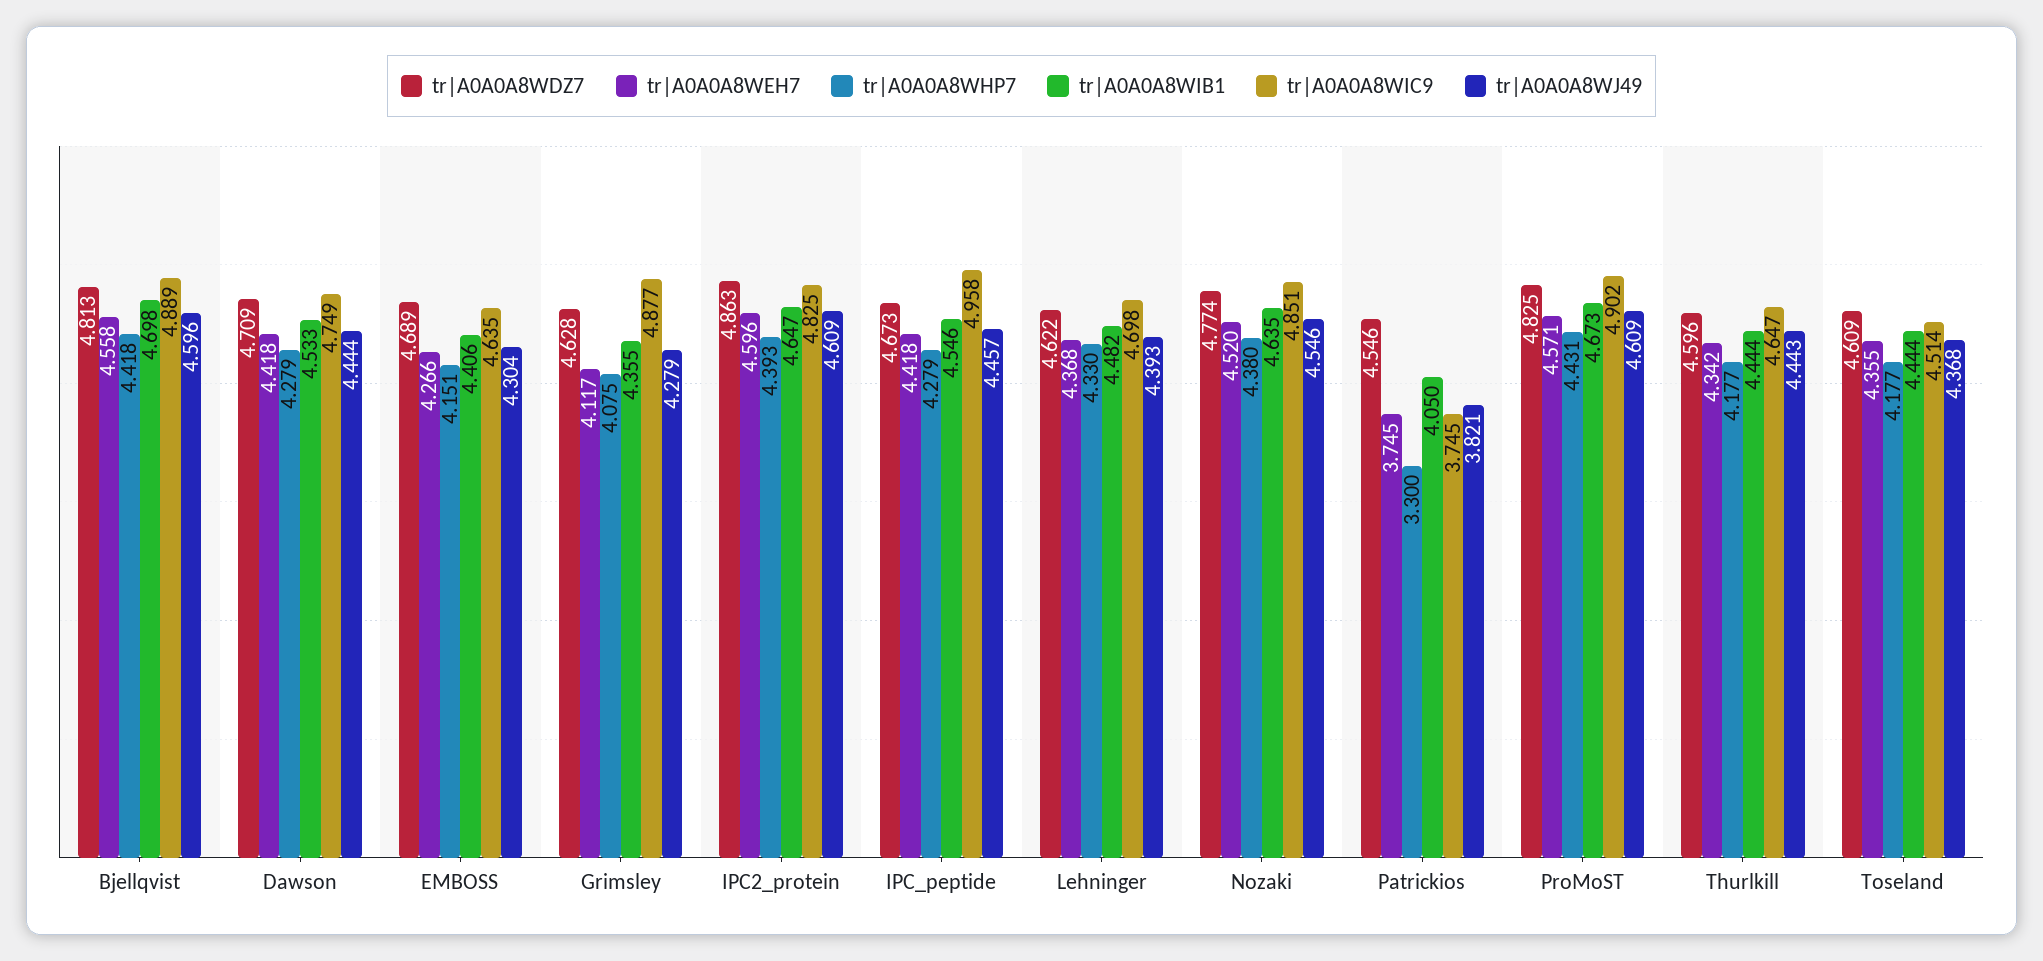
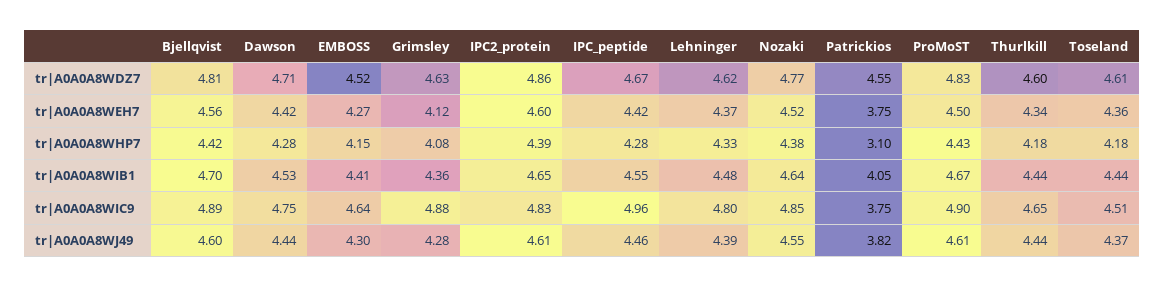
  {
    "tr|A0A0A8WDZ7": {
      "Bjellqvist": 4.813,
      "Dawson": 4.709,
-     "EMBOSS": 4.689,
+     "EMBOSS": 4.52,
      "Grimsley": 4.628,
      "IPC2_protein": 4.863,
      "IPC_peptide": 4.673,
      "Lehninger": 4.622,
      "Nozaki": 4.774,
      "Patrickios": 4.546,
      "ProMoST": 4.825,
      "Thurlkill": 4.596,
      "Toseland": 4.609
    },
    "tr|A0A0A8WEH7": {
      "Bjellqvist": 4.558,
      "Dawson": 4.418,
      "EMBOSS": 4.266,
      "Grimsley": 4.117,
      "IPC2_protein": 4.596,
      "IPC_peptide": 4.418,
      "Lehninger": 4.368,
      "Nozaki": 4.52,
      "Patrickios": 3.745,
-     "ProMoST": 4.571,
+     "ProMoST": 4.5,
      "Thurlkill": 4.342,
      "Toseland": 4.355
    },
    "tr|A0A0A8WHP7": {
      "Bjellqvist": 4.418,
      "Dawson": 4.279,
      "EMBOSS": 4.151,
      "Grimsley": 4.075,
      "IPC2_protein": 4.393,
      "IPC_peptide": 4.279,
      "Lehninger": 4.33,
      "Nozaki": 4.38,
-     "Patrickios": 3.3,
+     "Patrickios": 3.1,
      "ProMoST": 4.431,
      "Thurlkill": 4.177,
      "Toseland": 4.177
    },
    "tr|A0A0A8WIB1": {
      "Bjellqvist": 4.698,
      "Dawson": 4.533,
      "EMBOSS": 4.406,
      "Grimsley": 4.355,
      "IPC2_protein": 4.647,
      "IPC_peptide": 4.546,
      "Lehninger": 4.482,
      "Nozaki": 4.635,
      "Patrickios": 4.05,
      "ProMoST": 4.673,
      "Thurlkill": 4.444,
      "Toseland": 4.444
    },
    "tr|A0A0A8WIC9": {
      "Bjellqvist": 4.889,
      "Dawson": 4.749,
      "EMBOSS": 4.635,
      "Grimsley": 4.877,
      "IPC2_protein": 4.825,
      "IPC_peptide": 4.958,
-     "Lehninger": 4.698,
+     "Lehninger": 4.8,
      "Nozaki": 4.851,
      "Patrickios": 3.745,
      "ProMoST": 4.902,
      "Thurlkill": 4.647,
      "Toseland": 4.514
    },
    "tr|A0A0A8WJ49": {
      "Bjellqvist": 4.596,
      "Dawson": 4.444,
      "EMBOSS": 4.304,
      "Grimsley": 4.279,
      "IPC2_protein": 4.609,
      "IPC_peptide": 4.457,
      "Lehninger": 4.393,
      "Nozaki": 4.546,
      "Patrickios": 3.821,
      "ProMoST": 4.609,
      "Thurlkill": 4.443,
      "Toseland": 4.368
    }
  }

